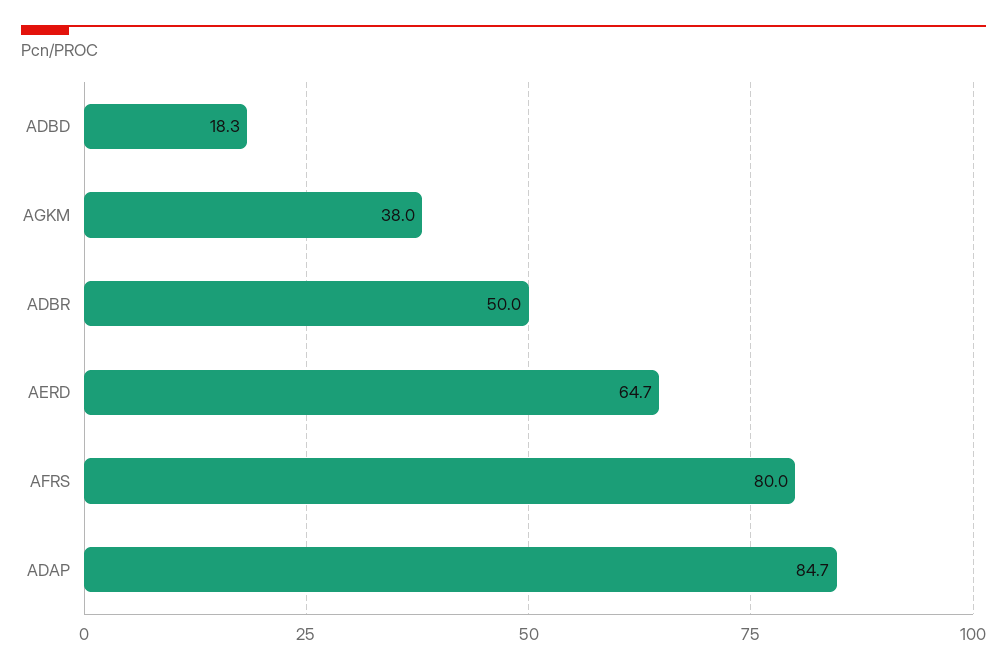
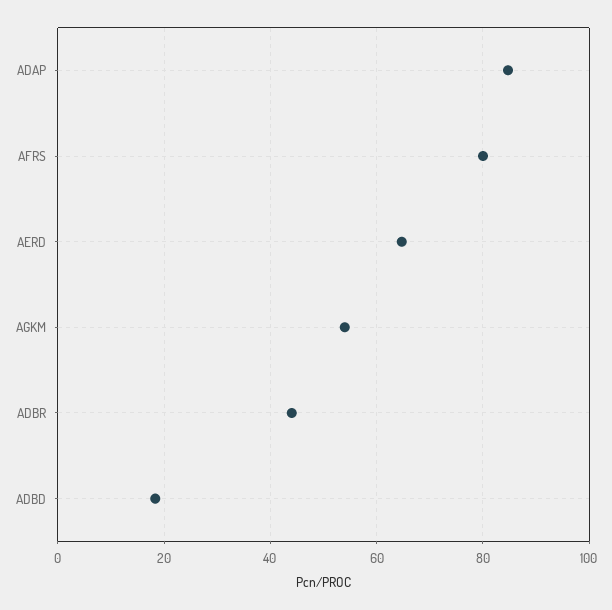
  {
    "ADBD": 18.3,
-   "AGKM": 38,
+   "AGKM": 54,
-   "ADBR": 50,
+   "ADBR": 44,
    "AERD": 64.7,
    "AFRS": 80,
    "ADAP": 84.7
  }

